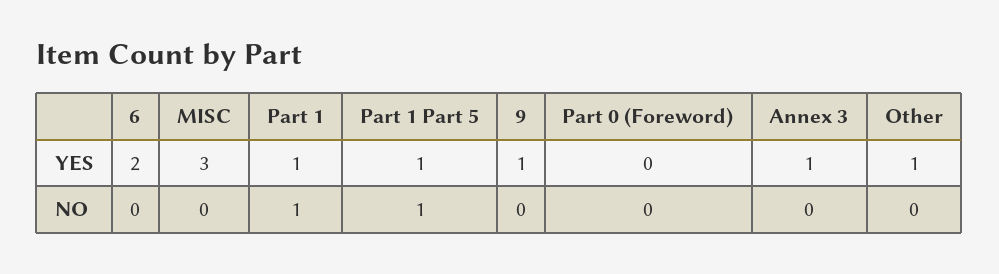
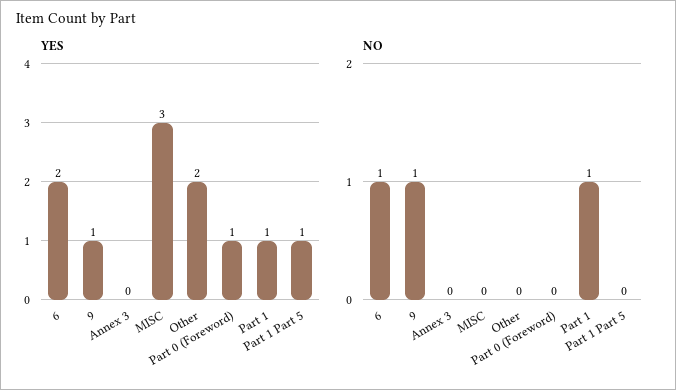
  {
    "YES": {
      "6": 2,
      "MISC": 3,
      "Part 1": 1,
      "Part 1 Part 5": 1,
      "9": 1,
-     "Part 0 (Foreword)": 0,
+     "Part 0 (Foreword)": 1,
-     "Annex 3": 1,
+     "Annex 3": 0,
-     "Other": 1
+     "Other": 2
    },
    "NO": {
-     "6": 0,
+     "6": 1,
      "MISC": 0,
      "Part 1": 1,
-     "Part 1 Part 5": 1,
+     "Part 1 Part 5": 0,
-     "9": 0,
+     "9": 1,
      "Part 0 (Foreword)": 0,
      "Annex 3": 0,
      "Other": 0
    }
  }

